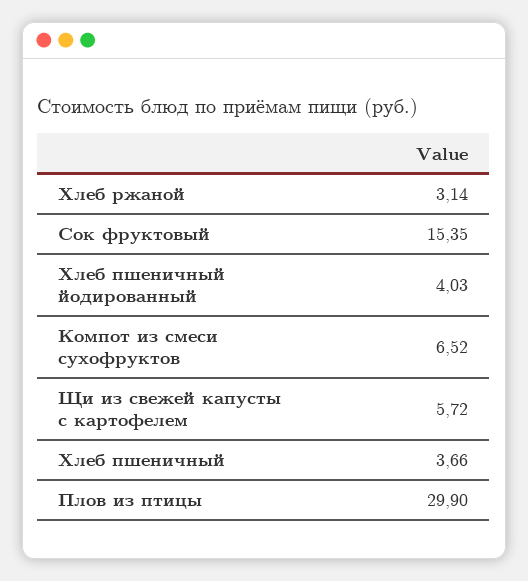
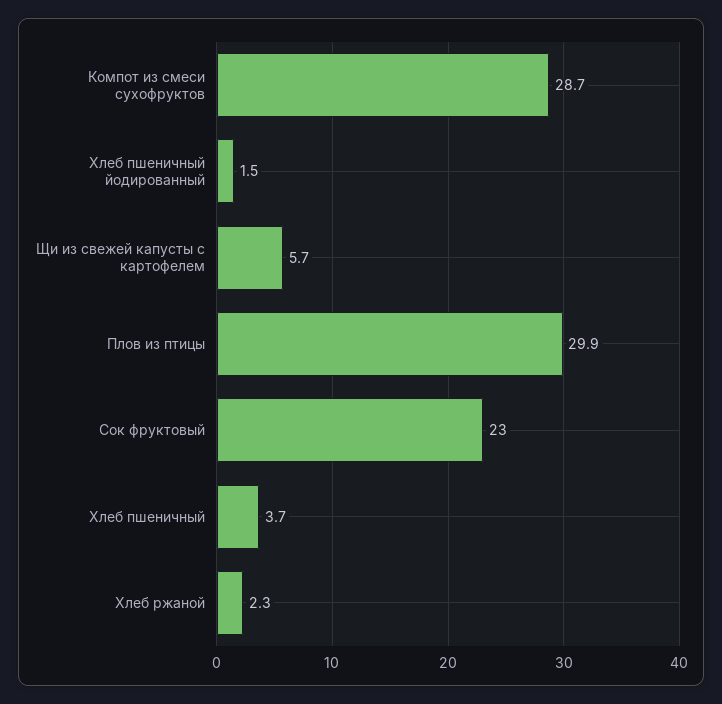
  {
-   "Хлеб ржаной": 3.14,
+   "Хлеб ржаной": 2.3,
-   "Сок фруктовый": 15.35,
+   "Сок фруктовый": 23,
-   "Хлеб пшеничный йодированный": 4.03,
+   "Хлеб пшеничный йодированный": 1.5,
-   "Компот из смеси сухофруктов": 6.52,
+   "Компот из смеси сухофруктов": 28.7,
    "Щи из свежей капусты с картофелем": 5.72,
    "Хлеб пшеничный": 3.66,
    "Плов из птицы": 29.9
  }

